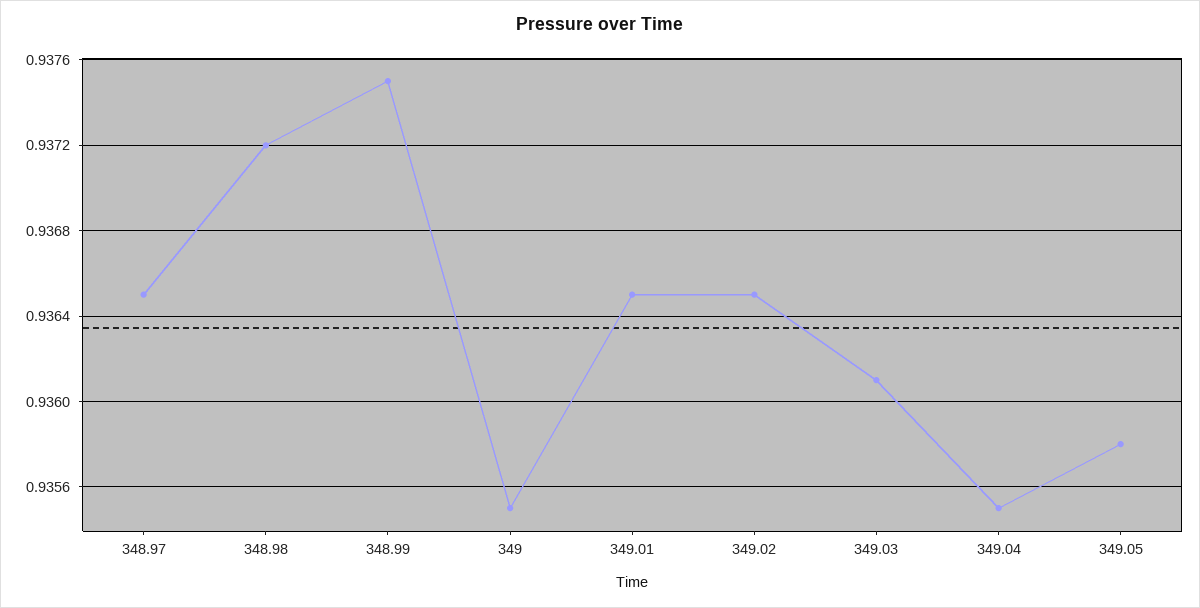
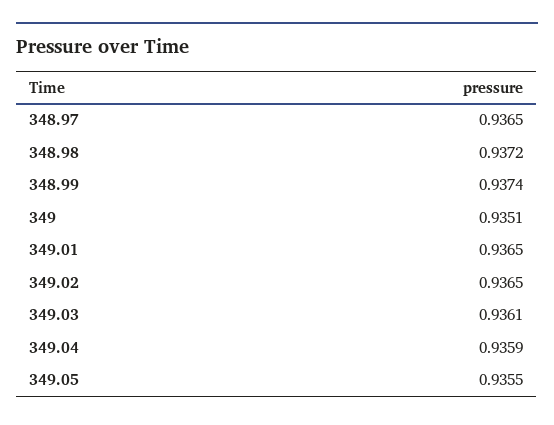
  {
    "348.97": 0.9365,
    "348.98": 0.9372,
-   "348.99": 0.9375,
+   "348.99": 0.9374,
-   "349": 0.9355,
+   "349": 0.9351,
    "349.01": 0.9365,
    "349.02": 0.9365,
    "349.03": 0.9361,
-   "349.04": 0.9355,
+   "349.04": 0.9359,
-   "349.05": 0.9358
+   "349.05": 0.9355
  }

